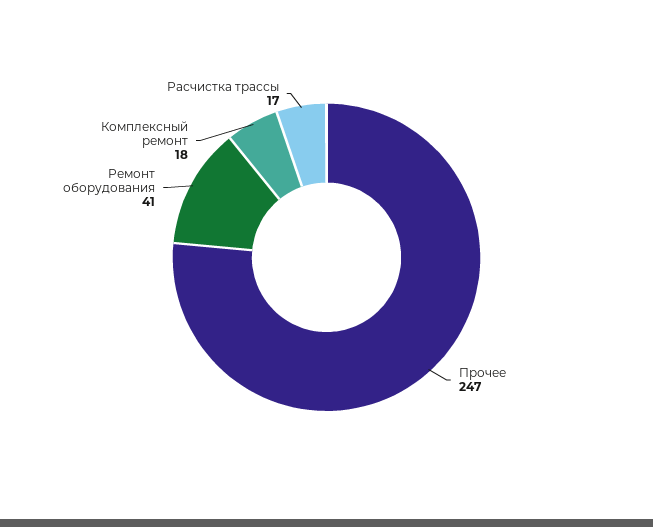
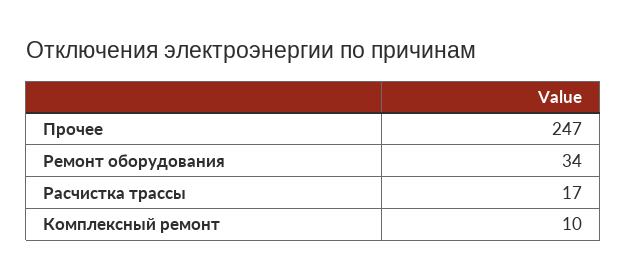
  {
    "Прочее": 247,
-   "Ремонт оборудования": 41,
+   "Ремонт оборудования": 34,
-   "Комплексный ремонт": 18,
+   "Комплексный ремонт": 10,
    "Расчистка трассы": 17
  }

